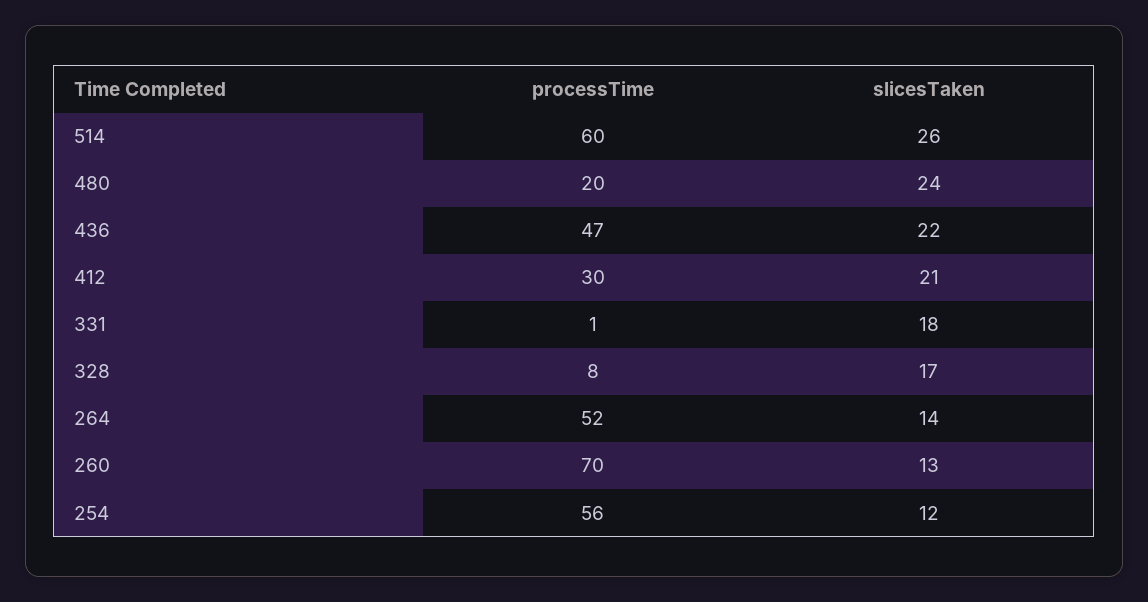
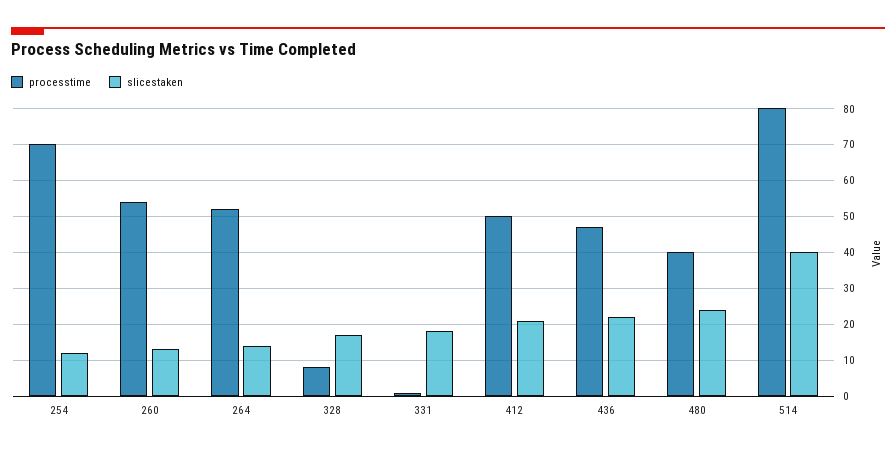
  {
    "processTime": {
-     "514": 60,
+     "514": 80,
-     "480": 20,
+     "480": 40,
      "436": 47,
-     "412": 30,
+     "412": 50,
      "331": 1,
      "328": 8,
      "264": 52,
-     "260": 70,
+     "260": 55,
-     "254": 56
+     "254": 70
    },
    "slicesTaken": {
-     "514": 26,
+     "514": 40,
      "480": 24,
      "436": 22,
      "412": 21,
      "331": 18,
      "328": 17,
      "264": 14,
      "260": 13,
      "254": 12
    }
  }

